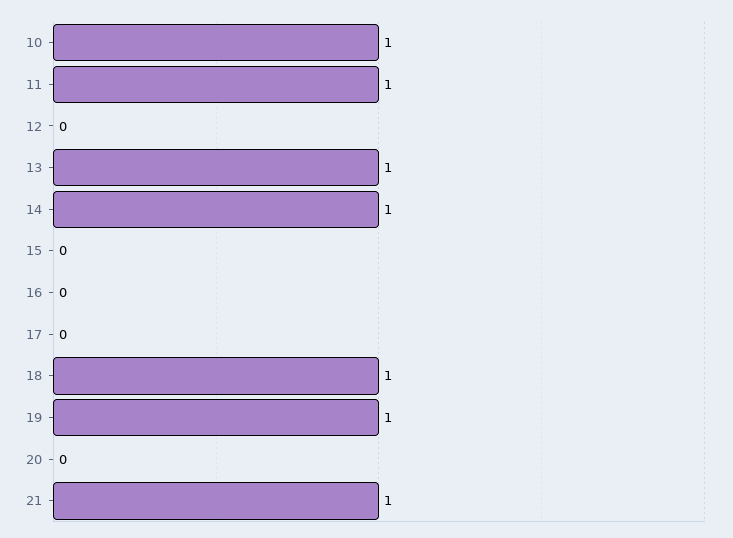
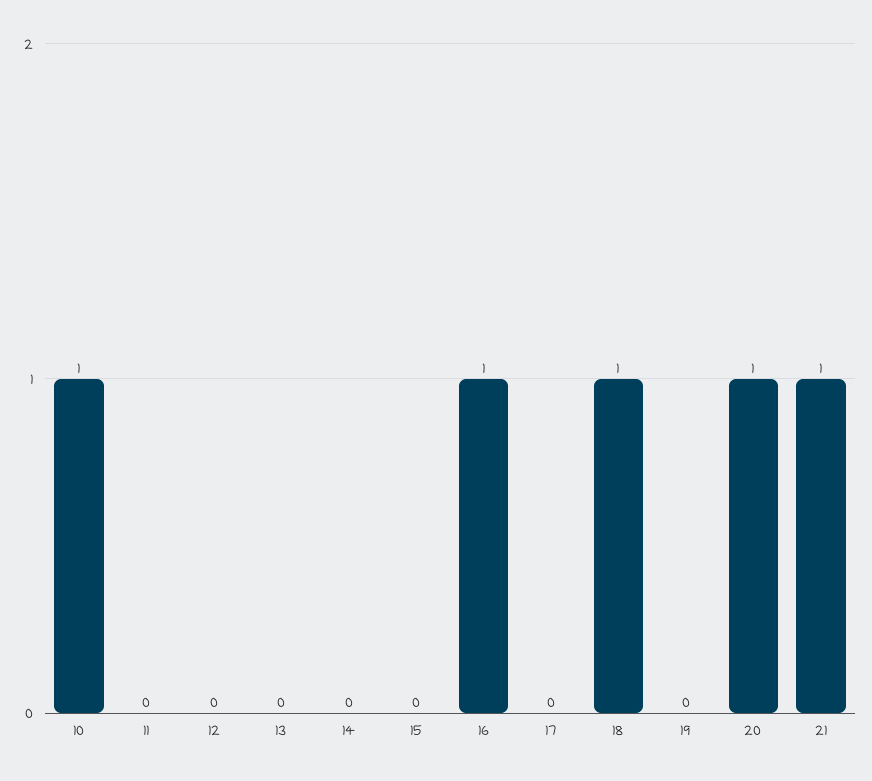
  {
    "10": 1,
-   "11": 1,
+   "11": 0,
    "12": 0,
-   "13": 1,
+   "13": 0,
-   "14": 1,
+   "14": 0,
    "15": 0,
-   "16": 0,
+   "16": 1,
    "17": 0,
    "18": 1,
-   "19": 1,
+   "19": 0,
-   "20": 0,
+   "20": 1,
    "21": 1
  }

